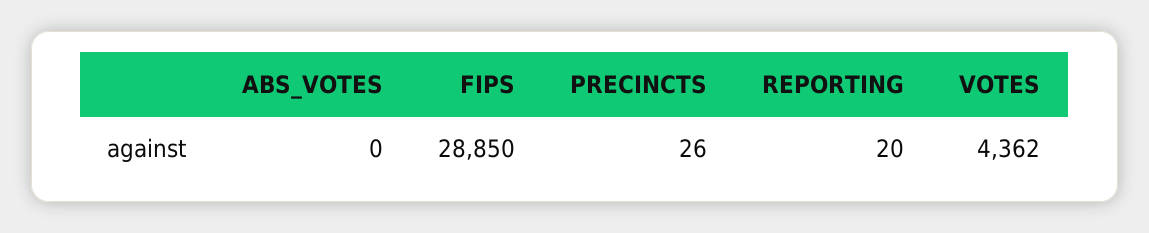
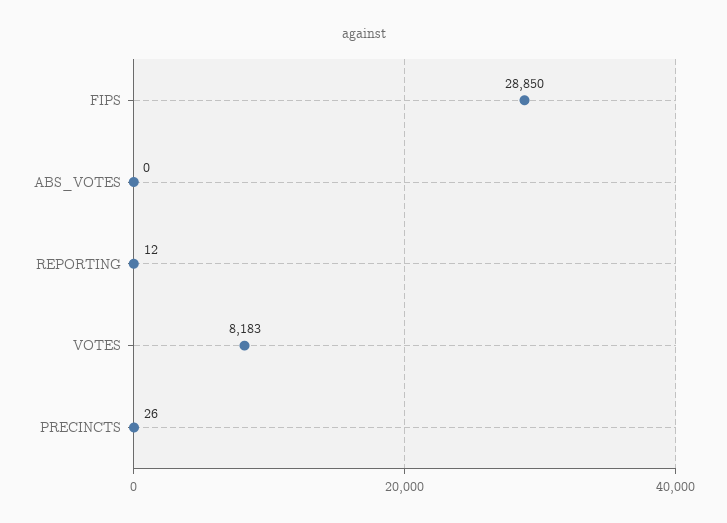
  {
    "ABS_VOTES": 0,
    "FIPS": 28850,
    "PRECINCTS": 26,
-   "REPORTING": 20,
+   "REPORTING": 12,
-   "VOTES": 4362
+   "VOTES": 8183
  }

